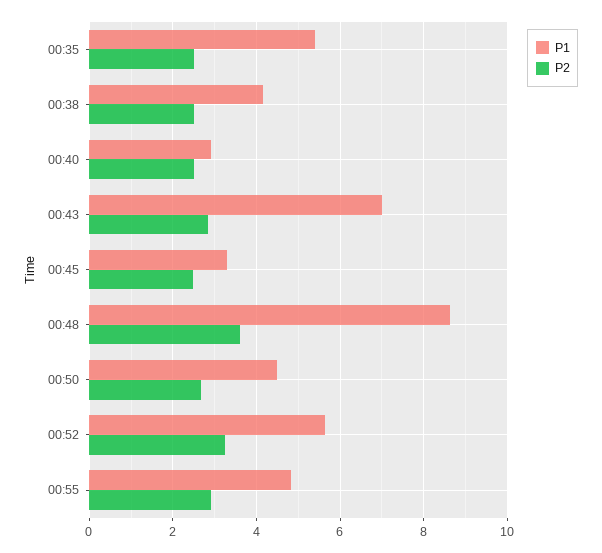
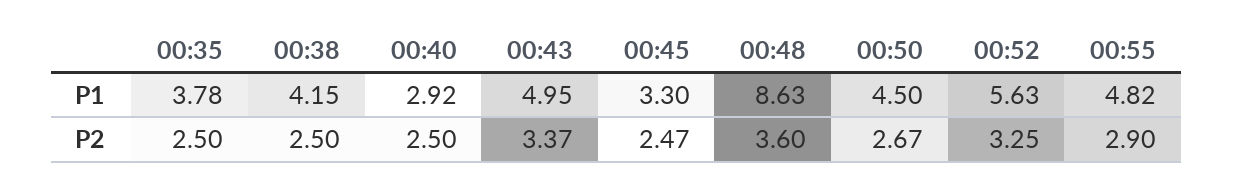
  {
    "P1": {
-     "00:35": 5.4,
+     "00:35": 3.78,
      "00:38": 4.15,
      "00:40": 2.92,
-     "00:43": 7,
+     "00:43": 4.95,
      "00:45": 3.3,
      "00:48": 8.63,
      "00:50": 4.5,
      "00:52": 5.63,
      "00:55": 4.82
    },
    "P2": {
      "00:35": 2.5,
      "00:38": 2.5,
      "00:40": 2.5,
-     "00:43": 2.8,
+     "00:43": 3.37,
      "00:45": 2.47,
      "00:48": 3.6,
      "00:50": 2.67,
      "00:52": 3.25,
      "00:55": 2.9
    }
  }

